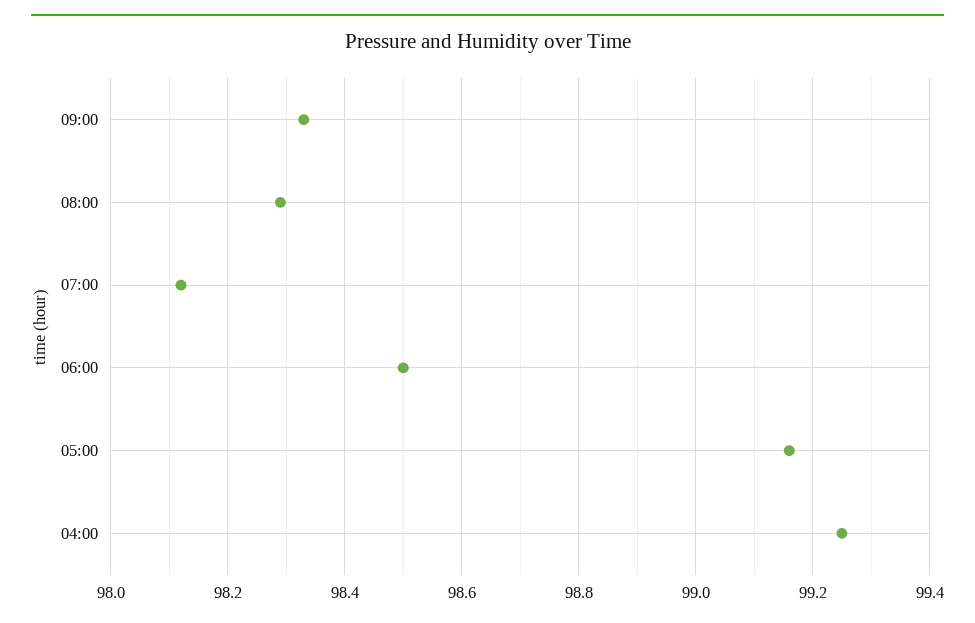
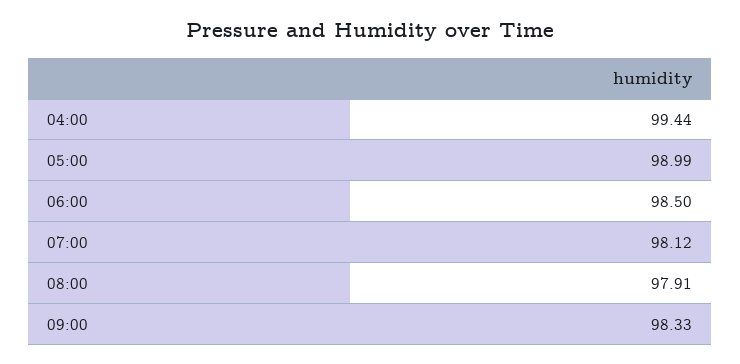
  {
    "09:00": 98.33,
-   "08:00": 98.3,
+   "08:00": 97.91,
    "07:00": 98.12,
    "06:00": 98.5,
-   "05:00": 99.15,
+   "05:00": 98.99,
-   "04:00": 99.25
+   "04:00": 99.44
  }

